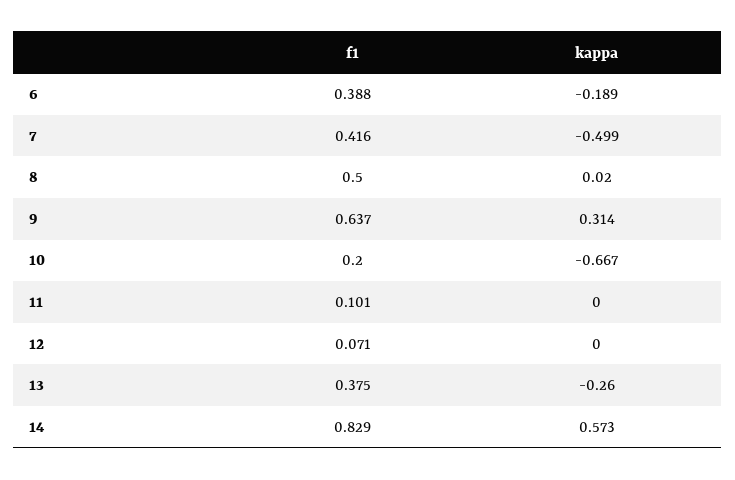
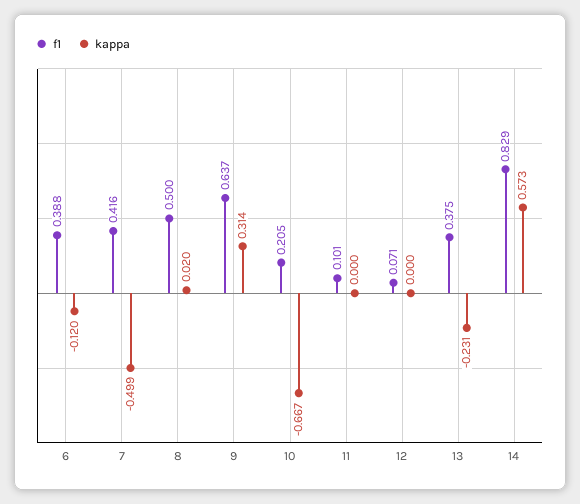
  {
    "f1": {
      "6": 0.388,
      "7": 0.416,
      "8": 0.5,
      "9": 0.637,
-     "10": 0.2,
+     "10": 0.205,
      "11": 0.101,
      "12": 0.071,
      "13": 0.375,
      "14": 0.829
    },
    "kappa": {
-     "6": -0.189,
+     "6": -0.12,
      "7": -0.499,
      "8": 0.02,
      "9": 0.314,
      "10": -0.667,
      "11": 0,
      "12": 0,
-     "13": -0.26,
+     "13": -0.231,
      "14": 0.573
    }
  }

